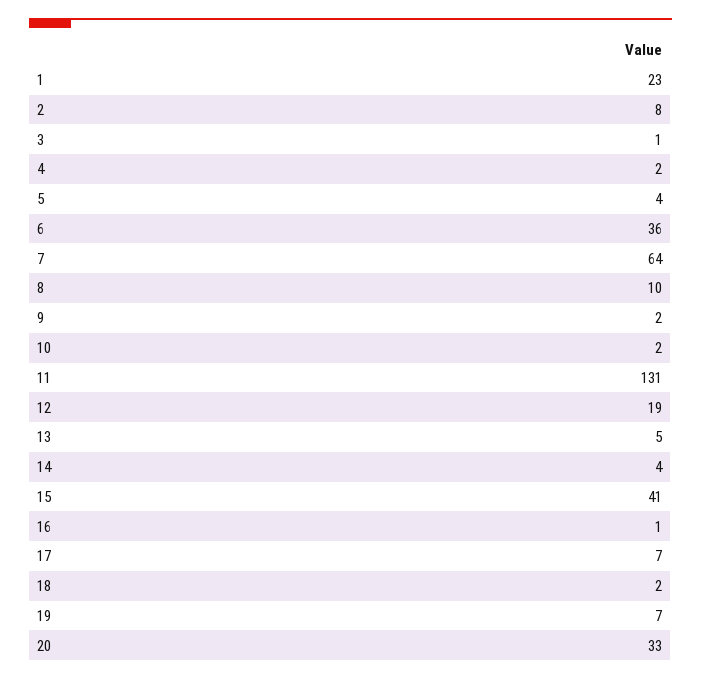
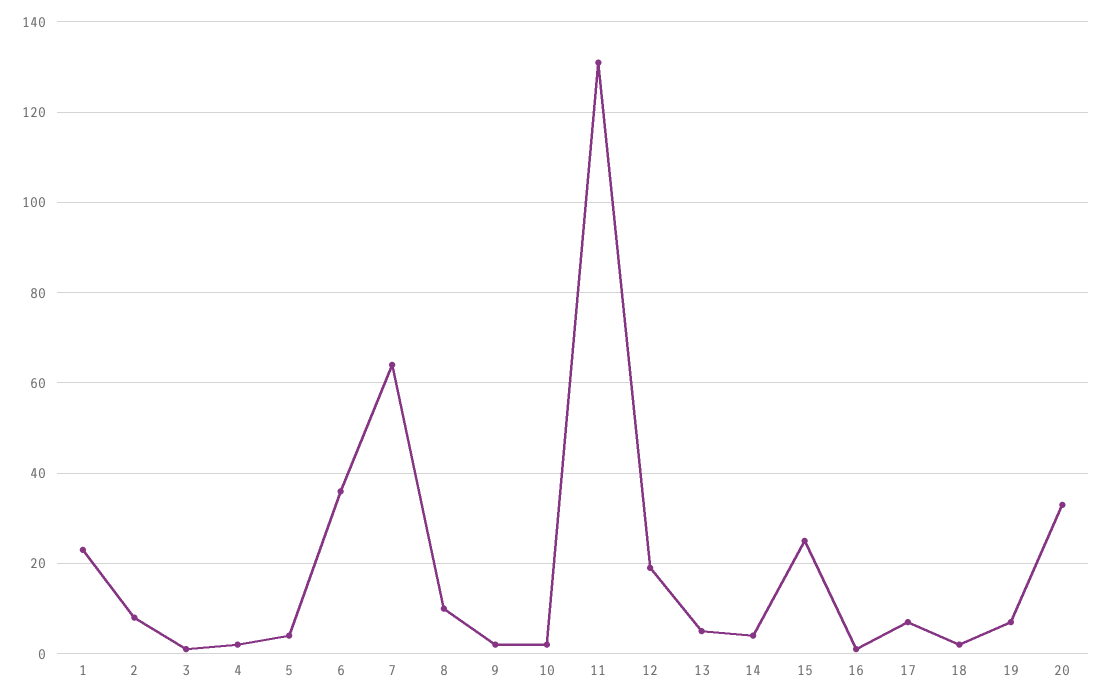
  {
    "1": 23,
    "2": 8,
    "3": 1,
    "4": 2,
    "5": 4,
    "6": 36,
    "7": 64,
    "8": 10,
    "9": 2,
    "10": 2,
    "11": 131,
    "12": 19,
    "13": 5,
    "14": 4,
-   "15": 41,
+   "15": 25,
    "16": 1,
    "17": 7,
    "18": 2,
    "19": 7,
    "20": 33
  }

